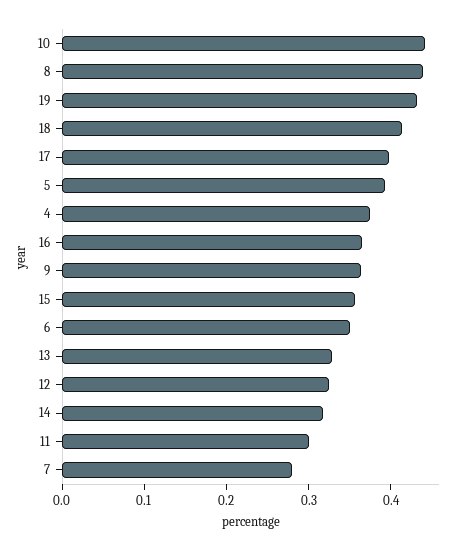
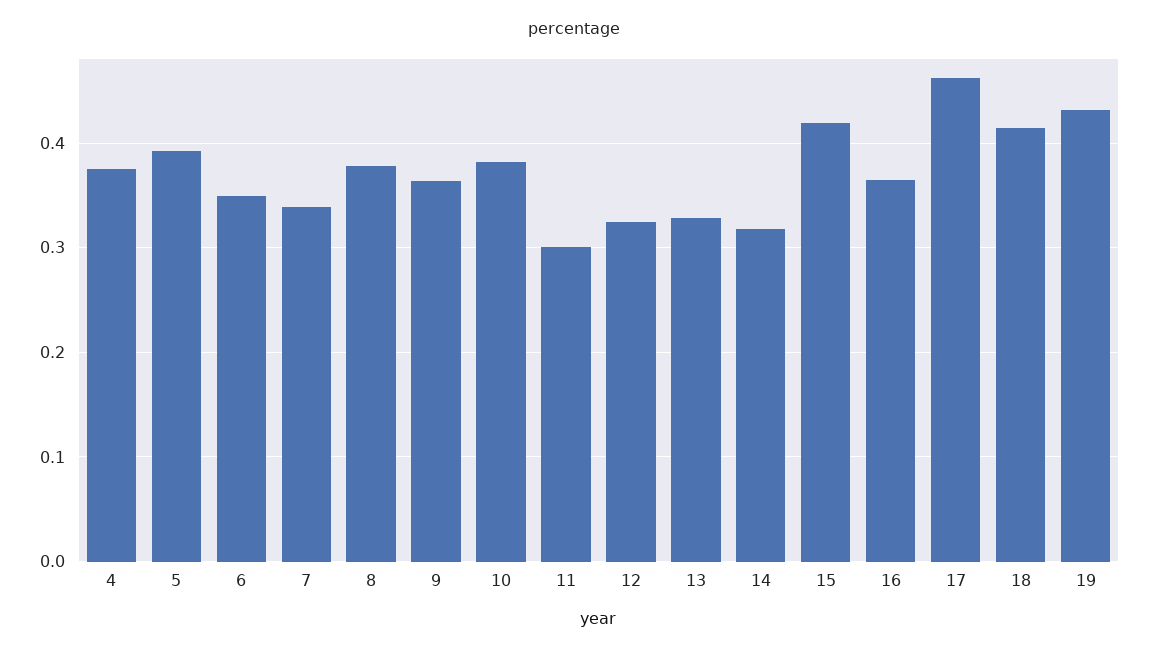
  {
-   "10": 0.44,
+   "10": 0.38,
-   "8": 0.44,
+   "8": 0.38,
    "19": 0.43,
    "18": 0.41,
-   "17": 0.4,
+   "17": 0.46,
    "5": 0.39,
    "4": 0.38,
    "16": 0.37,
    "9": 0.36,
-   "15": 0.36,
+   "15": 0.42,
    "6": 0.35,
    "13": 0.33,
    "12": 0.33,
    "14": 0.32,
    "11": 0.3,
-   "7": 0.28
+   "7": 0.34
  }

